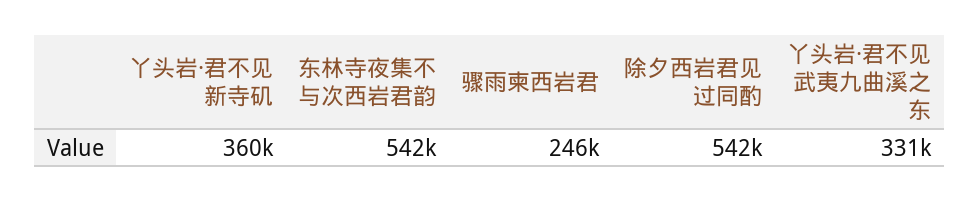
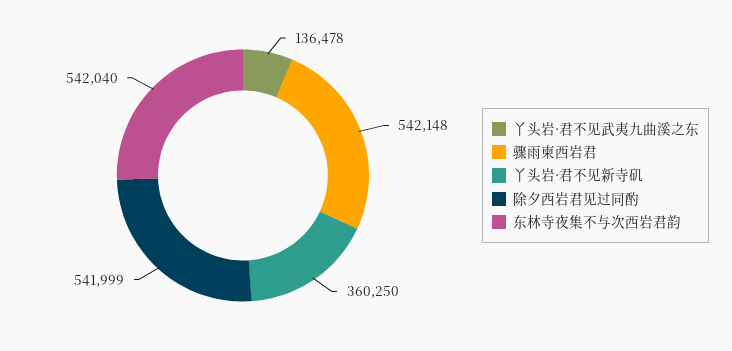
  {
    "丫头岩·君不见新寺矶": 360250,
    "东林寺夜集不与次西岩君韵": 542040,
-   "骤雨柬西岩君": 246000,
+   "骤雨柬西岩君": 542148,
    "除夕西岩君见过同酌": 541999,
-   "丫头岩·君不见武夷九曲溪之东": 331000
+   "丫头岩·君不见武夷九曲溪之东": 136478
  }

